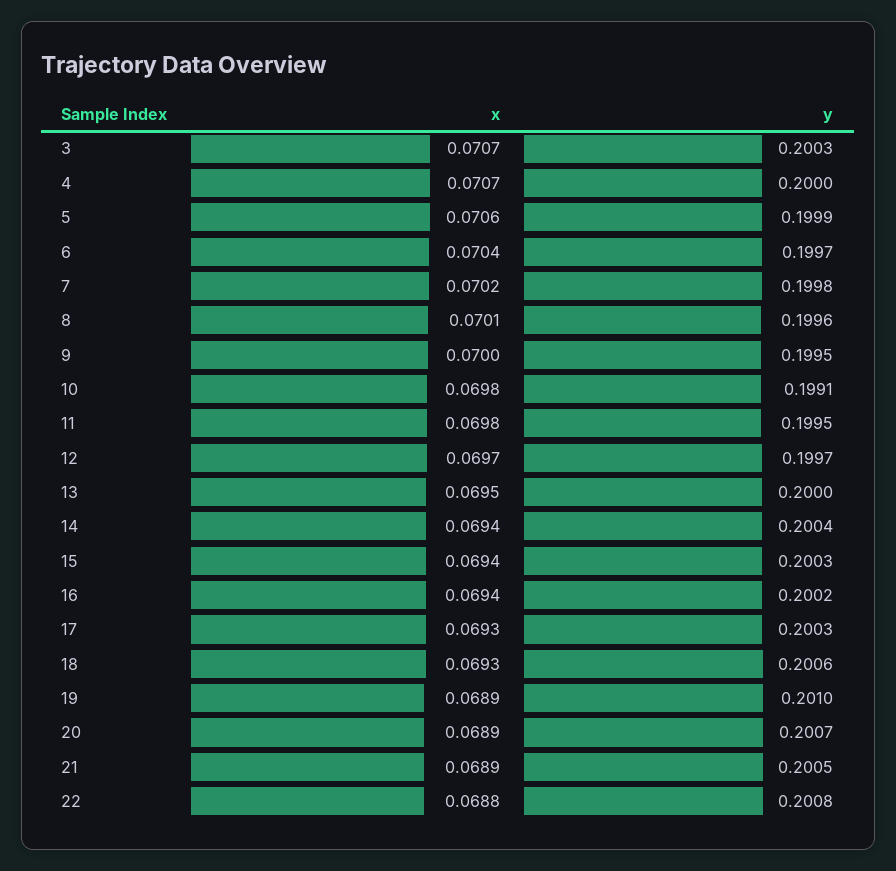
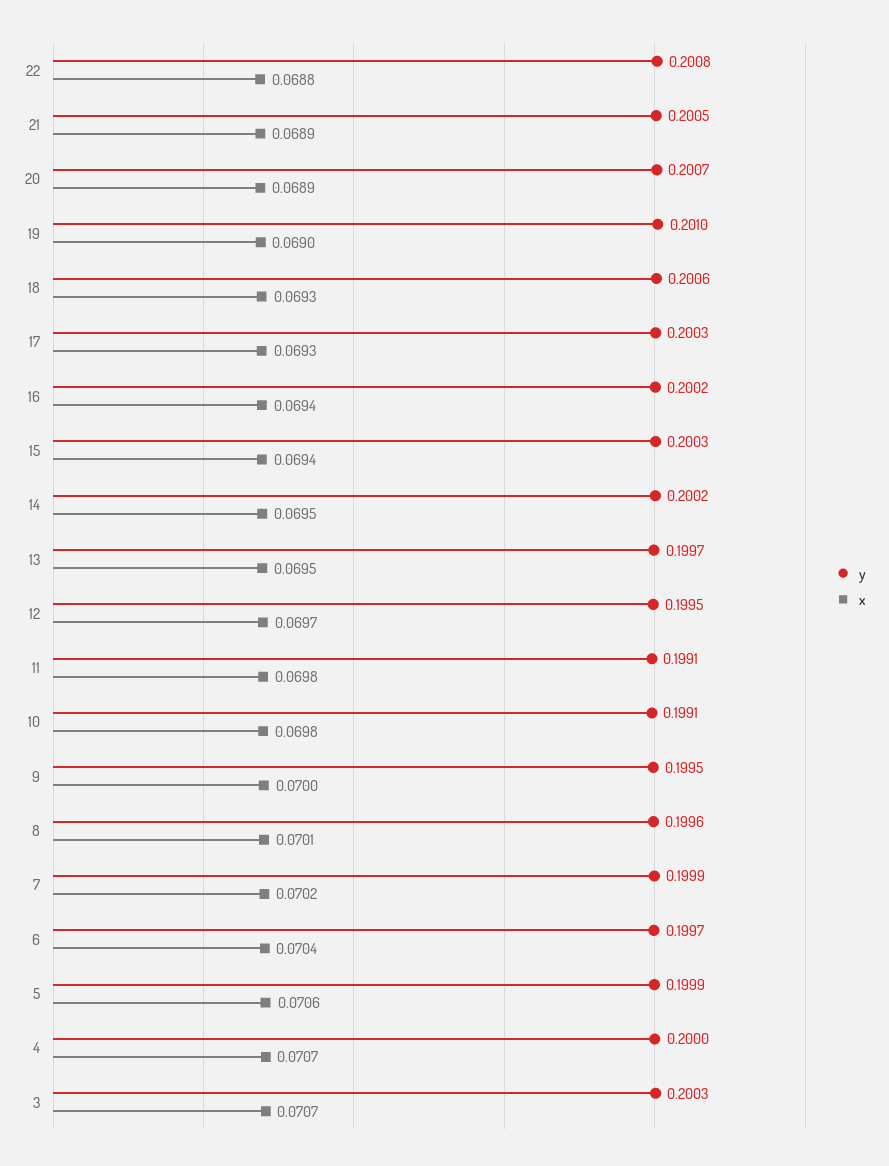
  {
    "x": {
      "3": 0.0707,
      "4": 0.0707,
      "5": 0.0706,
      "6": 0.0704,
      "7": 0.0702,
      "8": 0.0701,
      "9": 0.07,
      "10": 0.0698,
      "11": 0.0698,
      "12": 0.0697,
      "13": 0.0695,
-     "14": 0.0694,
+     "14": 0.0695,
      "15": 0.0694,
      "16": 0.0694,
      "17": 0.0693,
      "18": 0.0693,
-     "19": 0.0689,
+     "19": 0.069,
      "20": 0.0689,
      "21": 0.0689,
      "22": 0.0688
    },
    "y": {
      "3": 0.2003,
      "4": 0.2,
      "5": 0.1999,
      "6": 0.1997,
-     "7": 0.1998,
+     "7": 0.1999,
      "8": 0.1996,
      "9": 0.1995,
      "10": 0.1991,
-     "11": 0.1995,
+     "11": 0.1991,
-     "12": 0.1997,
+     "12": 0.1995,
-     "13": 0.2,
+     "13": 0.1997,
-     "14": 0.2004,
+     "14": 0.2002,
      "15": 0.2003,
      "16": 0.2002,
      "17": 0.2003,
      "18": 0.2006,
      "19": 0.201,
      "20": 0.2007,
      "21": 0.2005,
      "22": 0.2008
    }
  }

